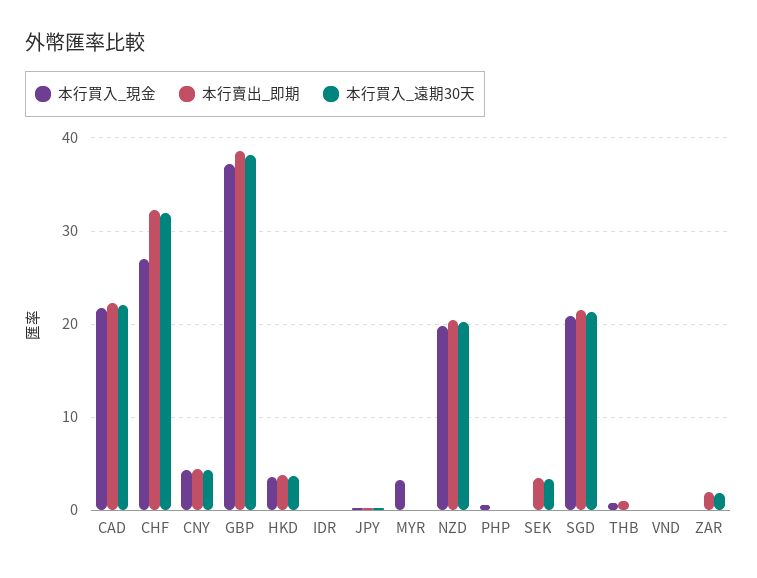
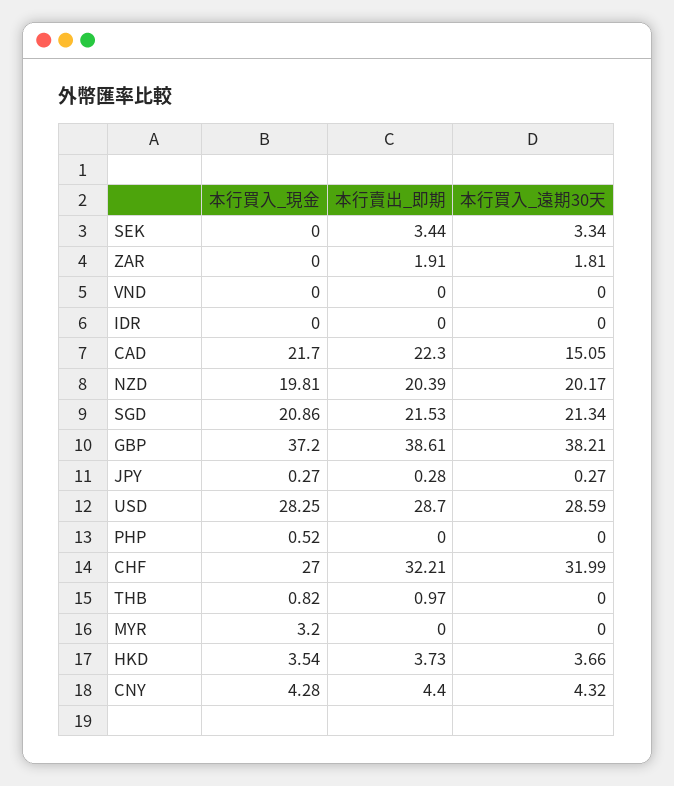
  {
    "本行買入_現金": {
      "CAD": 21.7,
      "CHF": 27,
      "CNY": 4.28,
      "GBP": 37.2,
      "HKD": 3.54,
      "IDR": 0,
      "JPY": 0.27,
      "MYR": 3.2,
      "NZD": 19.81,
      "PHP": 0.52,
      "SEK": 0,
      "SGD": 20.86,
      "THB": 0.82,
      "VND": 0,
-     "ZAR": 0
+     "ZAR": 0,
+     "USD": 28.25
    },
    "本行賣出_即期": {
      "CAD": 22.3,
      "CHF": 32.21,
      "CNY": 4.4,
      "GBP": 38.61,
      "HKD": 3.73,
      "IDR": 0,
      "JPY": 0.28,
      "MYR": 0,
      "NZD": 20.39,
      "PHP": 0,
      "SEK": 3.44,
      "SGD": 21.53,
      "THB": 0.97,
      "VND": 0,
-     "ZAR": 1.91
+     "ZAR": 1.91,
+     "USD": 28.7
    },
    "本行買入_遠期30天": {
-     "CAD": 22,
+     "CAD": 15.05,
      "CHF": 31.99,
      "CNY": 4.32,
      "GBP": 38.21,
      "HKD": 3.66,
      "IDR": 0,
      "JPY": 0.27,
      "MYR": 0,
      "NZD": 20.17,
      "PHP": 0,
      "SEK": 3.34,
      "SGD": 21.34,
      "THB": 0,
      "VND": 0,
-     "ZAR": 1.81
+     "ZAR": 1.81,
+     "USD": 28.59
    }
  }

